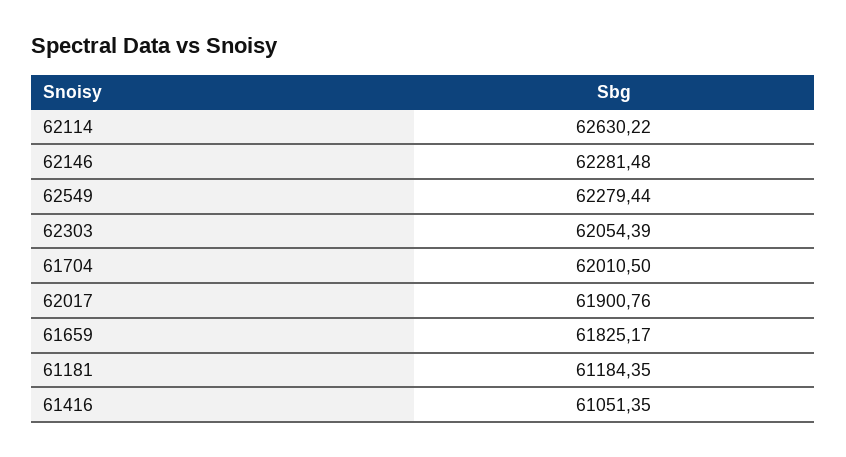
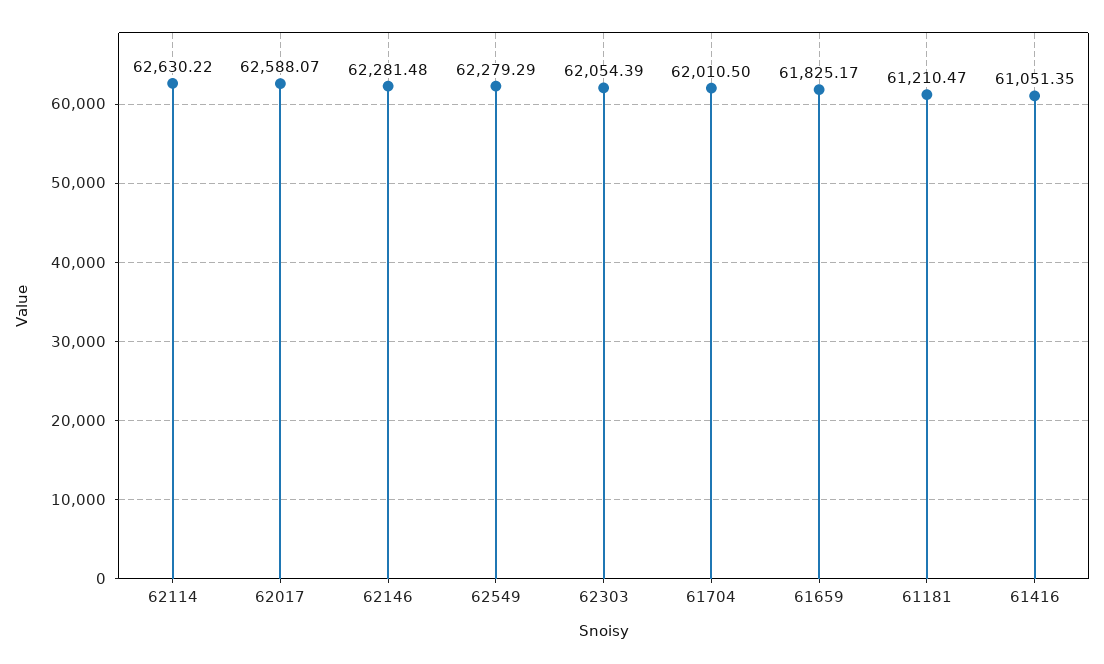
  {
    "62114": 62630.22,
    "62146": 62281.48,
-   "62549": 62279.44,
+   "62549": 62279.29,
    "62303": 62054.39,
    "61704": 62010.5,
-   "62017": 61900.76,
+   "62017": 62588.07,
    "61659": 61825.17,
-   "61181": 61184.35,
+   "61181": 61210.47,
    "61416": 61051.35
  }

